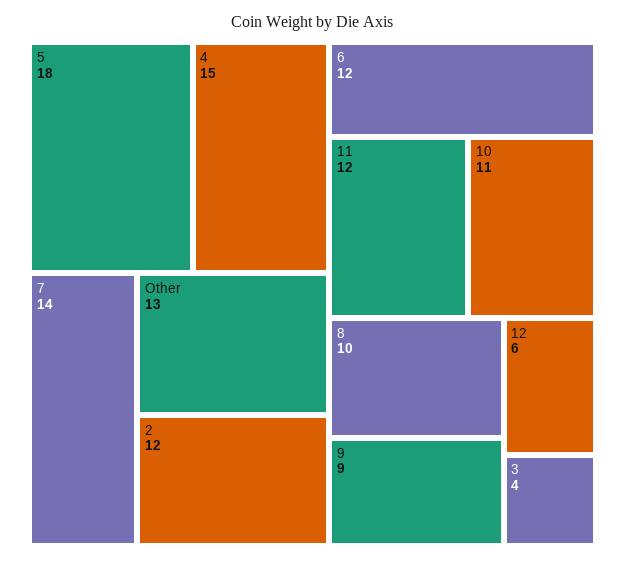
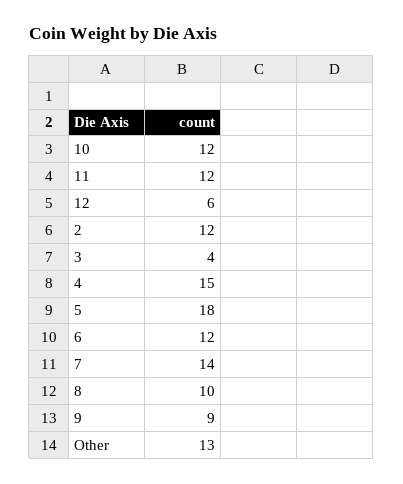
  {
    "5": 18,
    "4": 15,
    "7": 14,
    "Other": 13,
    "2": 12,
    "6": 12,
    "11": 12,
-   "10": 11,
+   "10": 12,
    "8": 10,
    "9": 9,
    "12": 6,
    "3": 4
  }

